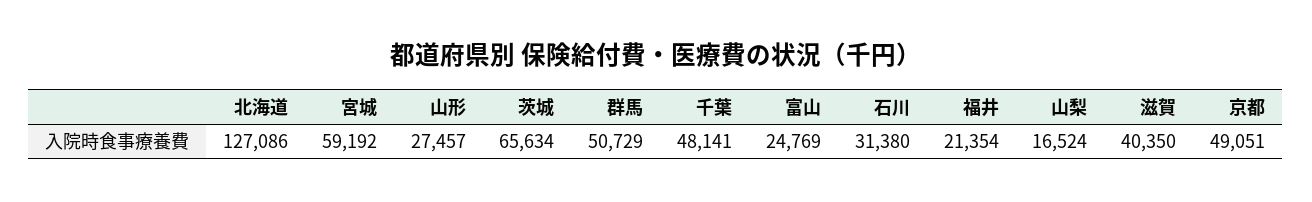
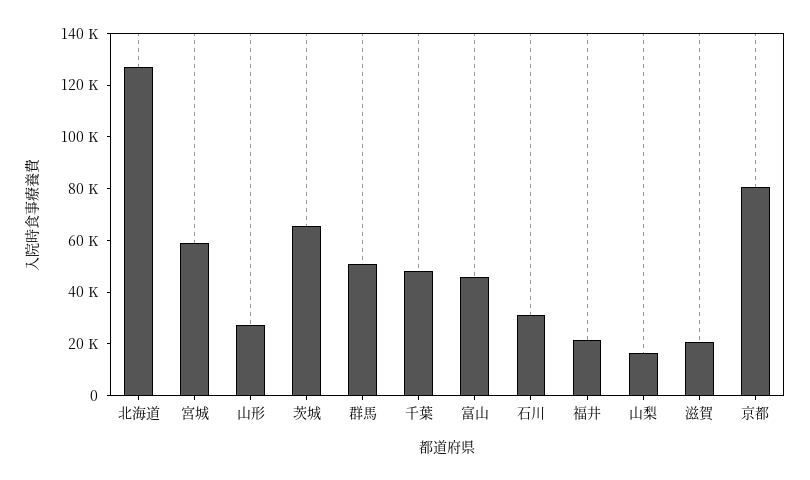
  {
    "北海道": 127086,
    "宮城": 59192,
    "山形": 27457,
    "茨城": 65634,
    "群馬": 50729,
    "千葉": 48141,
-   "富山": 24769,
+   "富山": 45000,
    "石川": 31380,
    "福井": 21354,
    "山梨": 16524,
-   "滋賀": 40350,
+   "滋賀": 20000,
-   "京都": 49051
+   "京都": 80000
  }

